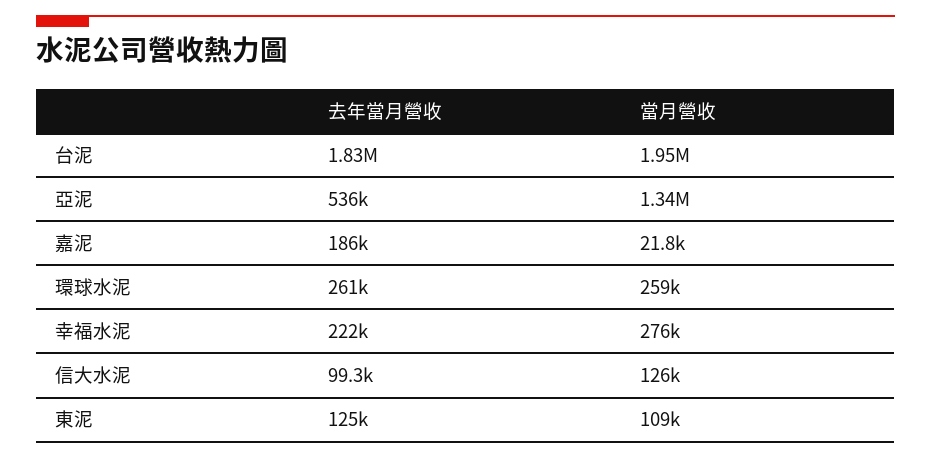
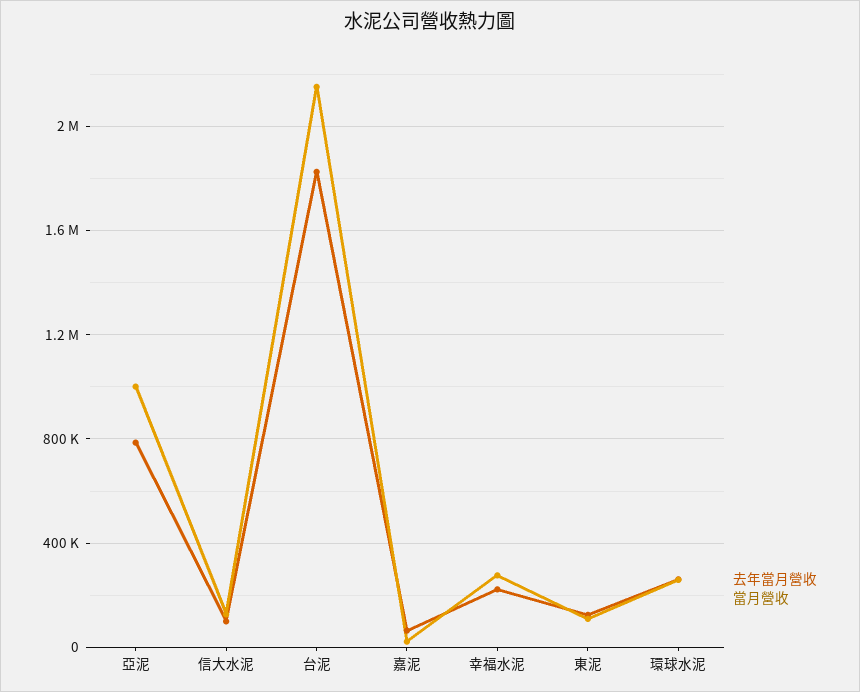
  {
    "去年當月營收": {
      "台泥": 1830000,
-     "亞泥": 536000,
+     "亞泥": 800000,
-     "嘉泥": 186000,
+     "嘉泥": 50000,
      "環球水泥": 261000,
      "幸福水泥": 222000,
      "信大水泥": 99300,
      "東泥": 125000
    },
    "當月營收": {
-     "台泥": 1950000,
+     "台泥": 2150000,
-     "亞泥": 1340000,
+     "亞泥": 1000000,
      "嘉泥": 21800,
      "環球水泥": 259000,
      "幸福水泥": 276000,
      "信大水泥": 126000,
      "東泥": 109000
    }
  }

